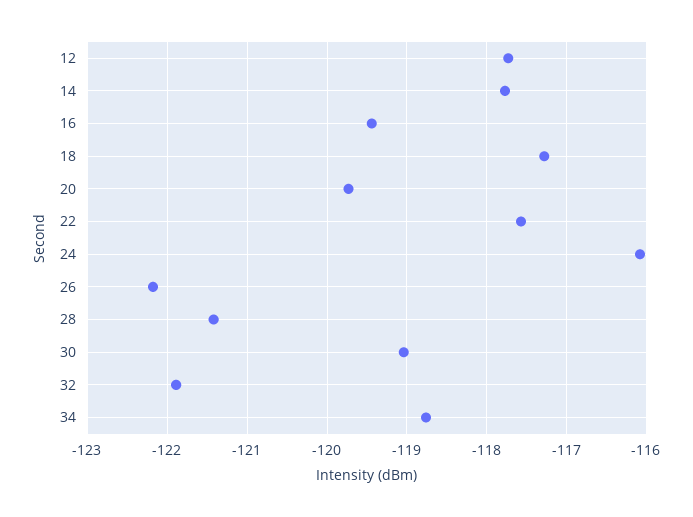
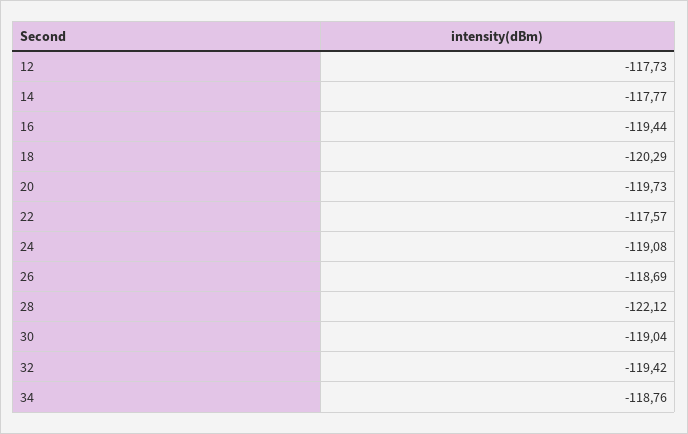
  {
    "12": -117.73,
    "14": -117.77,
    "16": -119.44,
-   "18": -117.3,
+   "18": -120.29,
    "20": -119.73,
    "22": -117.57,
-   "24": -116.1,
+   "24": -119.08,
-   "26": -122.2,
+   "26": -118.69,
-   "28": -121.4,
+   "28": -122.12,
    "30": -119.04,
-   "32": -121.9,
+   "32": -119.42,
    "34": -118.76
  }

